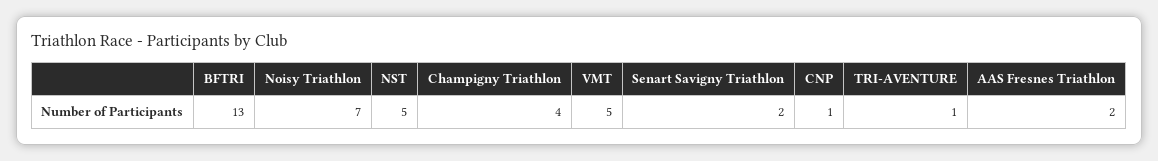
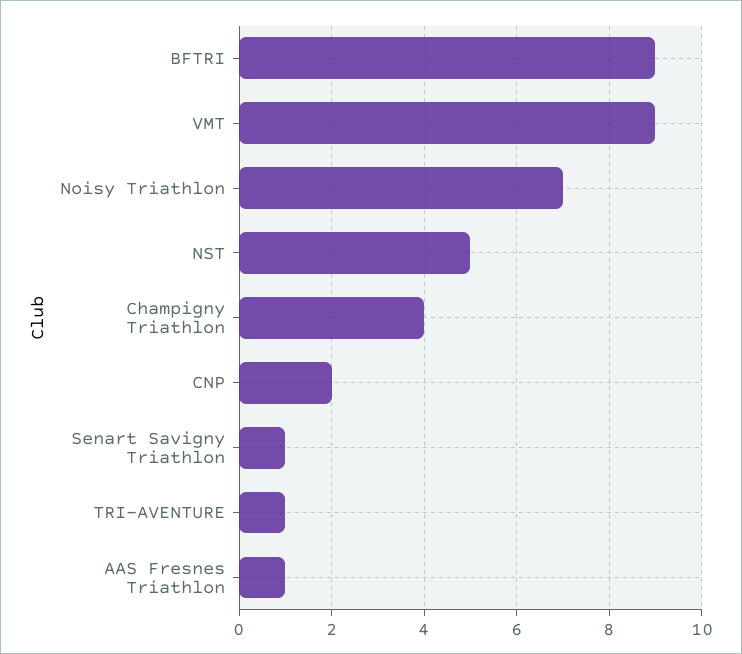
  {
-   "BFTRI": 13,
+   "BFTRI": 9,
    "Noisy Triathlon": 7,
    "NST": 5,
    "Champigny Triathlon": 4,
-   "VMT": 5,
+   "VMT": 9,
-   "Senart Savigny Triathlon": 2,
+   "Senart Savigny Triathlon": 1,
-   "CNP": 1,
+   "CNP": 2,
    "TRI-AVENTURE": 1,
-   "AAS Fresnes Triathlon": 2
+   "AAS Fresnes Triathlon": 1
  }

